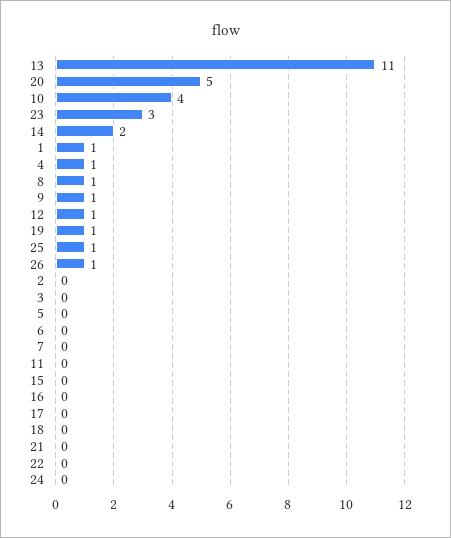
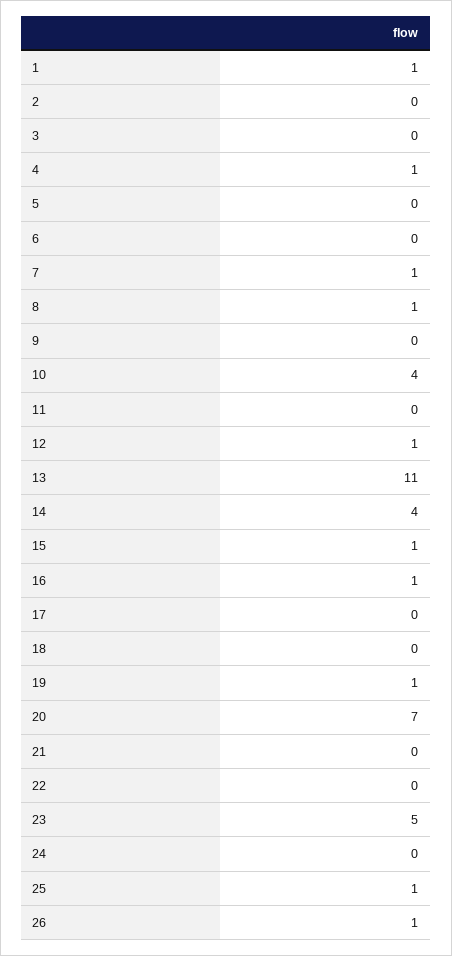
  {
    "13": 11,
-   "20": 5,
+   "20": 7,
    "10": 4,
-   "23": 3,
+   "23": 5,
-   "14": 2,
+   "14": 4,
    "1": 1,
    "4": 1,
    "8": 1,
-   "9": 1,
+   "9": 0,
    "12": 1,
    "19": 1,
    "25": 1,
    "26": 1,
    "2": 0,
    "3": 0,
    "5": 0,
    "6": 0,
-   "7": 0,
+   "7": 1,
    "11": 0,
-   "15": 0,
+   "15": 1,
-   "16": 0,
+   "16": 1,
    "17": 0,
    "18": 0,
    "21": 0,
    "22": 0,
    "24": 0
  }

